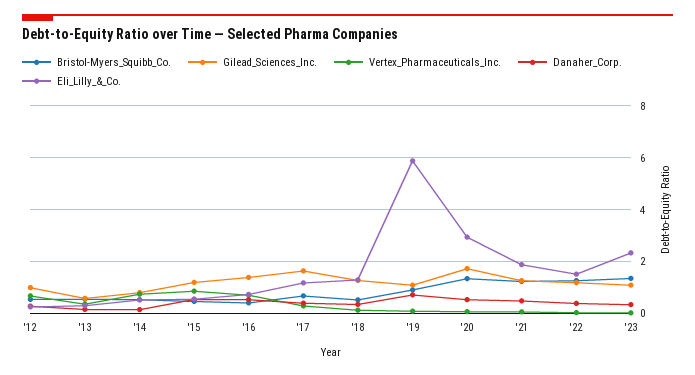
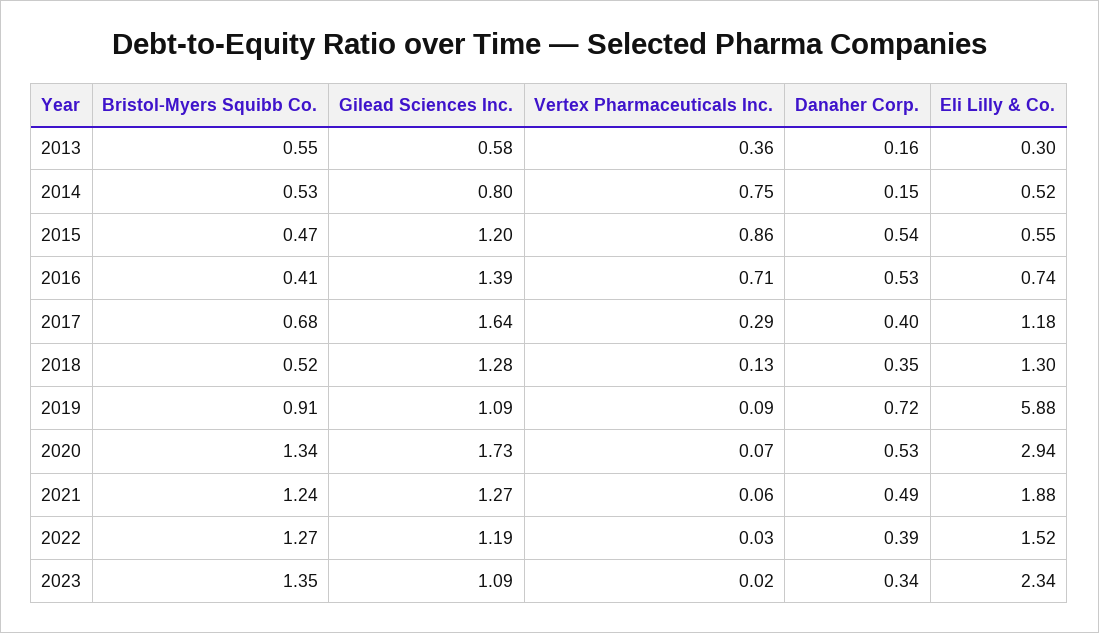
  {
    "Bristol-Myers_Squibb_Co.": {
-     "'12": 0.5,
      "'13": 0.55,
      "'14": 0.53,
      "'15": 0.47,
      "'16": 0.41,
      "'17": 0.68,
      "'18": 0.52,
      "'19": 0.91,
      "'20": 1.34,
      "'21": 1.24,
      "'22": 1.27,
      "'23": 1.35
    },
    "Gilead_Sciences_Inc.": {
-     "'12": 1,
      "'13": 0.58,
      "'14": 0.8,
      "'15": 1.2,
      "'16": 1.39,
      "'17": 1.64,
      "'18": 1.28,
      "'19": 1.09,
      "'20": 1.73,
      "'21": 1.27,
      "'22": 1.19,
      "'23": 1.09
    },
    "Vertex_Pharmaceuticals_Inc.": {
-     "'12": 0.75,
      "'13": 0.36,
      "'14": 0.75,
      "'15": 0.86,
      "'16": 0.71,
      "'17": 0.29,
      "'18": 0.13,
      "'19": 0.09,
      "'20": 0.07,
      "'21": 0.06,
      "'22": 0.03,
      "'23": 0.02
    },
    "Danaher_Corp.": {
-     "'12": 0.25,
      "'13": 0.16,
      "'14": 0.15,
      "'15": 0.54,
      "'16": 0.53,
      "'17": 0.4,
      "'18": 0.35,
      "'19": 0.72,
      "'20": 0.53,
      "'21": 0.49,
      "'22": 0.39,
      "'23": 0.34
    },
    "Eli_Lilly_&_Co.": {
-     "'12": 0.25,
      "'13": 0.3,
      "'14": 0.52,
      "'15": 0.55,
      "'16": 0.74,
      "'17": 1.18,
      "'18": 1.3,
      "'19": 5.88,
      "'20": 2.94,
      "'21": 1.88,
      "'22": 1.52,
      "'23": 2.34
    }
  }

